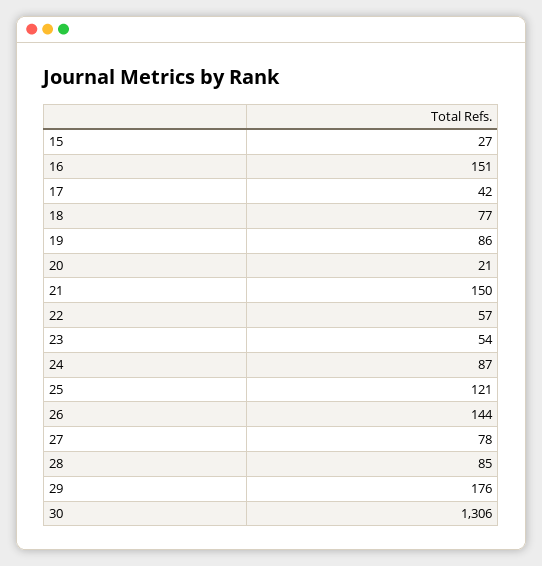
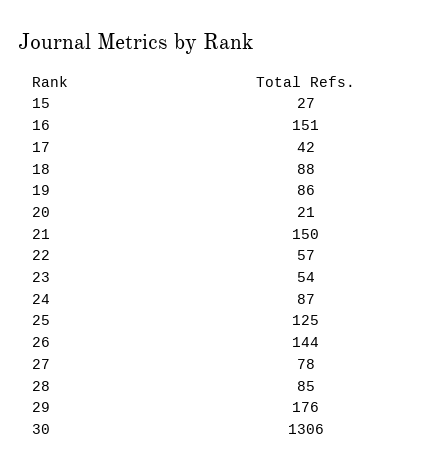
  {
    "15": 27,
    "16": 151,
    "17": 42,
-   "18": 77,
+   "18": 88,
    "19": 86,
    "20": 21,
    "21": 150,
    "22": 57,
    "23": 54,
    "24": 87,
-   "25": 121,
+   "25": 125,
    "26": 144,
    "27": 78,
    "28": 85,
    "29": 176,
    "30": 1306
  }

